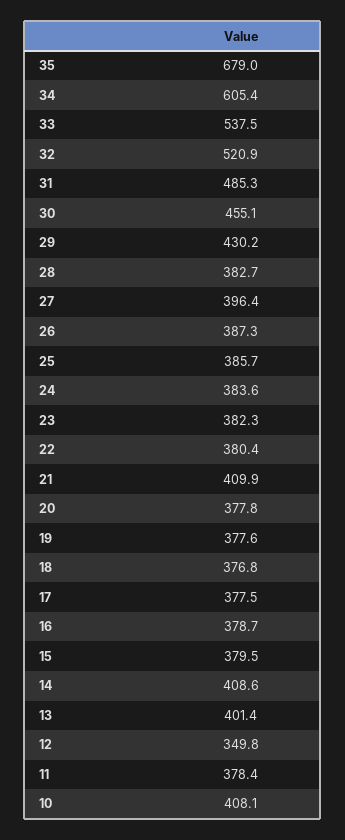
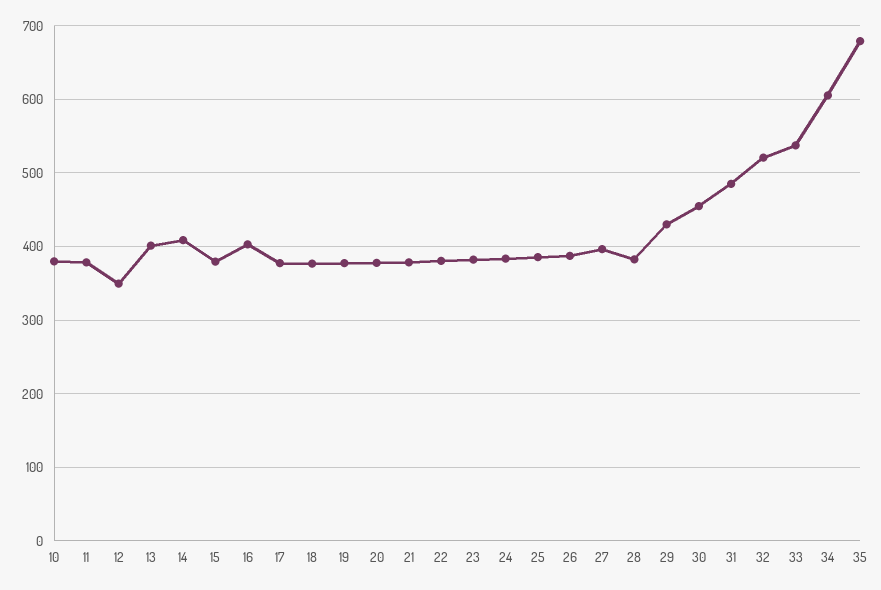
  {
    "35": 679,
    "34": 605.4,
    "33": 537.5,
    "32": 520.9,
    "31": 485.3,
    "30": 455.1,
    "29": 430.2,
    "28": 382.7,
    "27": 396.4,
    "26": 387.3,
    "25": 385.7,
    "24": 383.6,
    "23": 382.3,
    "22": 380.4,
-   "21": 409.9,
+   "21": 380,
    "20": 377.8,
    "19": 377.6,
    "18": 376.8,
    "17": 377.5,
-   "16": 378.7,
+   "16": 400,
    "15": 379.5,
    "14": 408.6,
    "13": 401.4,
    "12": 349.8,
    "11": 378.4,
-   "10": 408.1
+   "10": 380
  }

